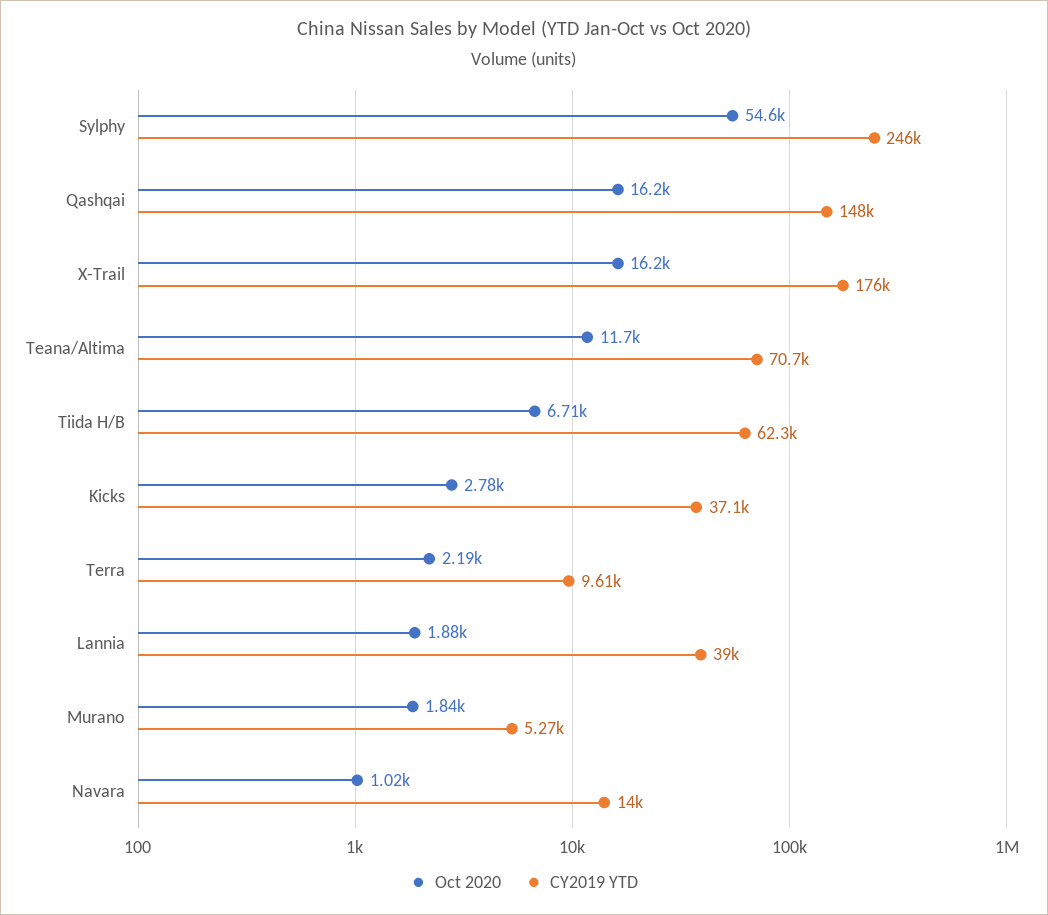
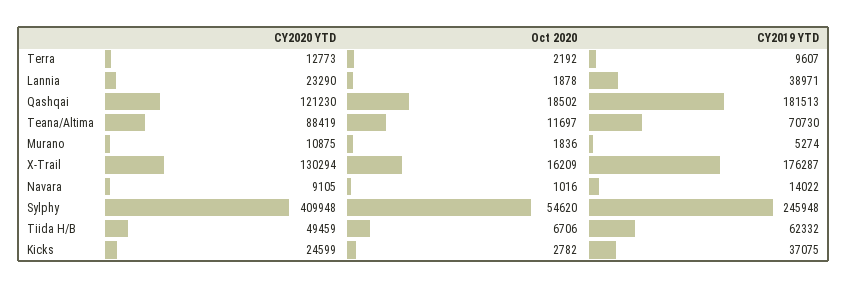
  {
    "Oct 2020": {
      "Sylphy": 54620,
-     "Qashqai": 16200,
+     "Qashqai": 18502,
      "X-Trail": 16209,
      "Teana/Altima": 11697,
      "Tiida H/B": 6706,
      "Kicks": 2782,
      "Terra": 2192,
      "Lannia": 1878,
      "Murano": 1836,
      "Navara": 1016
    },
    "CY2019 YTD": {
      "Sylphy": 245948,
-     "Qashqai": 148000,
+     "Qashqai": 181513,
      "X-Trail": 176287,
      "Teana/Altima": 70730,
      "Tiida H/B": 62332,
      "Kicks": 37075,
      "Terra": 9607,
      "Lannia": 38971,
      "Murano": 5274,
      "Navara": 14022
-   }
+   },
+   "CY2020 YTD": {
+     "Terra": 12773,
+     "Lannia": 23290,
+     "Qashqai": 121230,
+     "Teana/Altima": 88419,
+     "Murano": 10875,
+     "X-Trail": 130294,
+     "Navara": 9105,
+     "Sylphy": 409948,
+     "Tiida H/B": 49459,
+     "Kicks": 24599
+   }
  }

